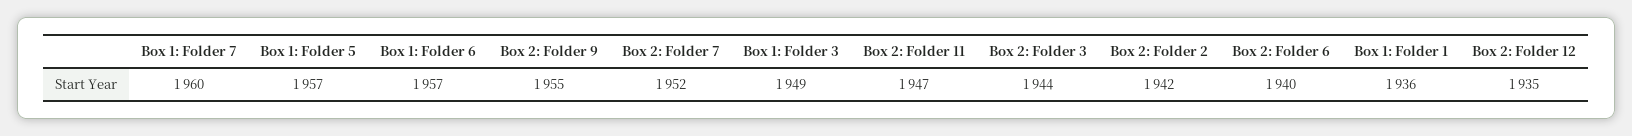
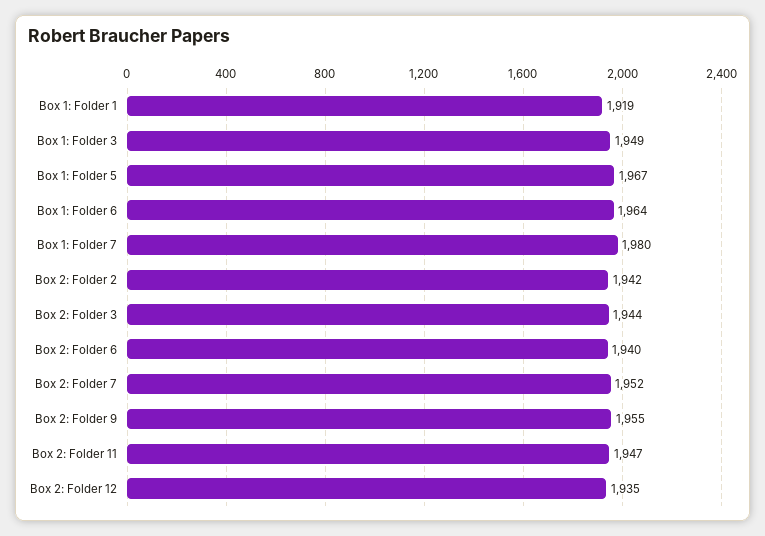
  {
-   "Box 1: Folder 7": 1960,
+   "Box 1: Folder 7": 1980,
-   "Box 1: Folder 5": 1957,
+   "Box 1: Folder 5": 1967,
-   "Box 1: Folder 6": 1957,
+   "Box 1: Folder 6": 1964,
    "Box 2: Folder 9": 1955,
    "Box 2: Folder 7": 1952,
    "Box 1: Folder 3": 1949,
    "Box 2: Folder 11": 1947,
    "Box 2: Folder 3": 1944,
    "Box 2: Folder 2": 1942,
    "Box 2: Folder 6": 1940,
-   "Box 1: Folder 1": 1936,
+   "Box 1: Folder 1": 1919,
    "Box 2: Folder 12": 1935
  }

